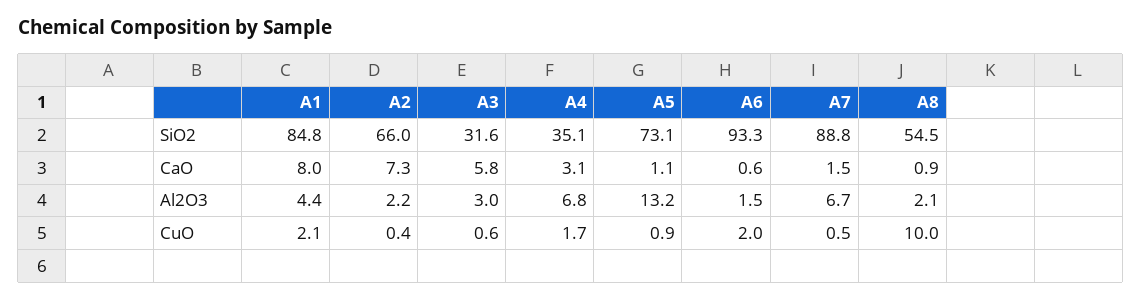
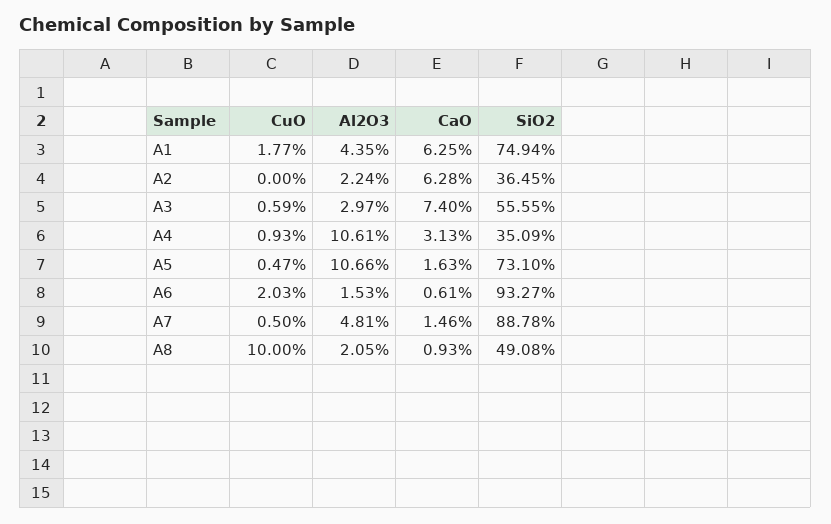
  {
    "A1": {
-     "SiO2": 84.8,
+     "SiO2": 74.94,
-     "CaO": 8,
+     "CaO": 6.25,
      "Al2O3": 4.35,
-     "CuO": 2.1
+     "CuO": 1.77
    },
    "A2": {
-     "SiO2": 66,
+     "SiO2": 36.45,
-     "CaO": 7.3,
+     "CaO": 6.28,
      "Al2O3": 2.24,
-     "CuO": 0.4
+     "CuO": 0
    },
    "A3": {
-     "SiO2": 31.6,
+     "SiO2": 55.55,
-     "CaO": 5.8,
+     "CaO": 7.4,
      "Al2O3": 2.97,
      "CuO": 0.59
    },
    "A4": {
      "SiO2": 35.09,
      "CaO": 3.13,
-     "Al2O3": 6.8,
+     "Al2O3": 10.61,
-     "CuO": 1.7
+     "CuO": 0.93
    },
    "A5": {
      "SiO2": 73.1,
-     "CaO": 1.1,
+     "CaO": 1.63,
-     "Al2O3": 13.2,
+     "Al2O3": 10.66,
-     "CuO": 0.9
+     "CuO": 0.47
    },
    "A6": {
      "SiO2": 93.27,
      "CaO": 0.61,
      "Al2O3": 1.53,
      "CuO": 2.03
    },
    "A7": {
      "SiO2": 88.78,
      "CaO": 1.46,
-     "Al2O3": 6.7,
+     "Al2O3": 4.81,
      "CuO": 0.5
    },
    "A8": {
-     "SiO2": 54.5,
+     "SiO2": 49.08,
      "CaO": 0.93,
      "Al2O3": 2.05,
      "CuO": 10
    }
  }

